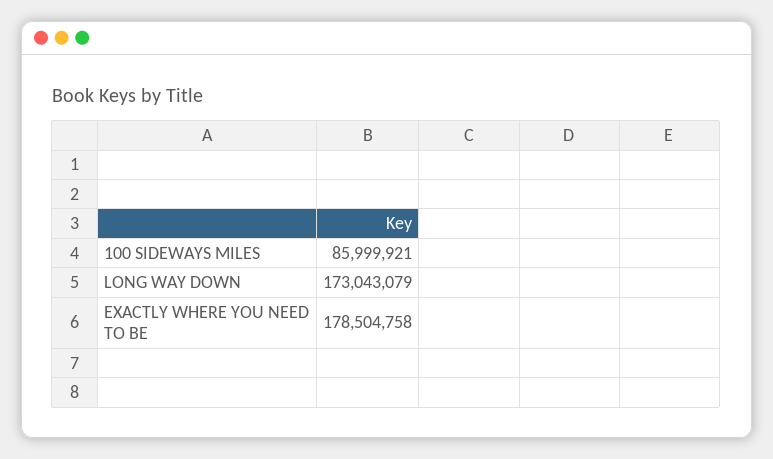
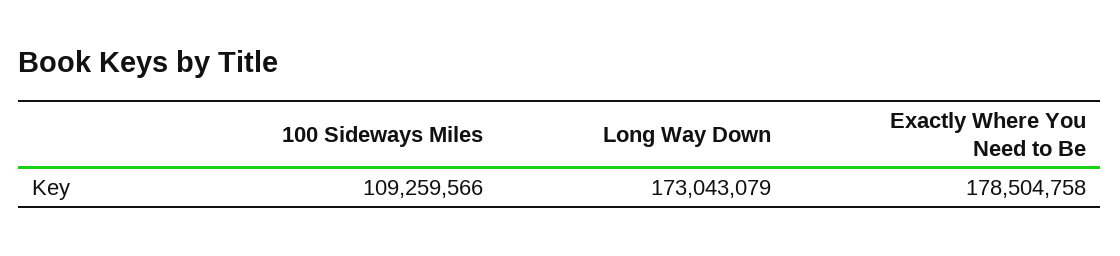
  {
-   "100 SIDEWAYS MILES": 85999921,
+   "100 SIDEWAYS MILES": 109259566,
    "LONG WAY DOWN": 173043079,
    "EXACTLY WHERE YOU NEED TO BE": 178504758
  }

